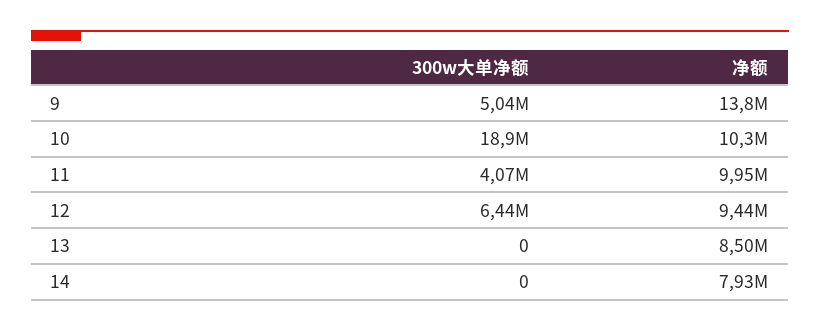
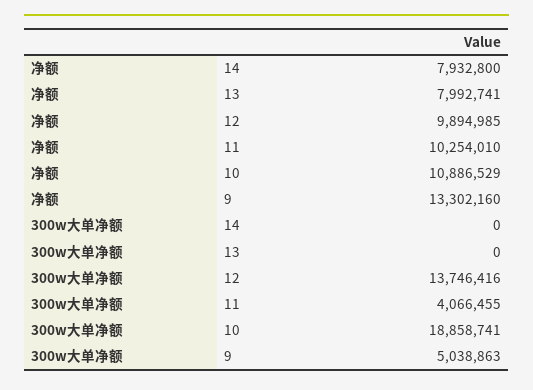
  {
    "300w大单净额": {
      "9": 5038863,
      "10": 18858741,
      "11": 4066455,
-     "12": 6440000,
+     "12": 13746416,
      "13": 0,
      "14": 0
    },
    "净额": {
-     "9": 13800000,
+     "9": 13302160,
-     "10": 10300000,
+     "10": 10886529,
-     "11": 9950000,
+     "11": 10254010,
-     "12": 9440000,
+     "12": 9894985,
-     "13": 8500000,
+     "13": 7992741,
      "14": 7932800
    }
  }

